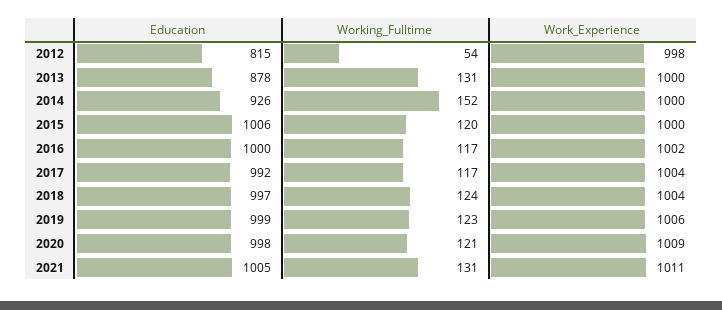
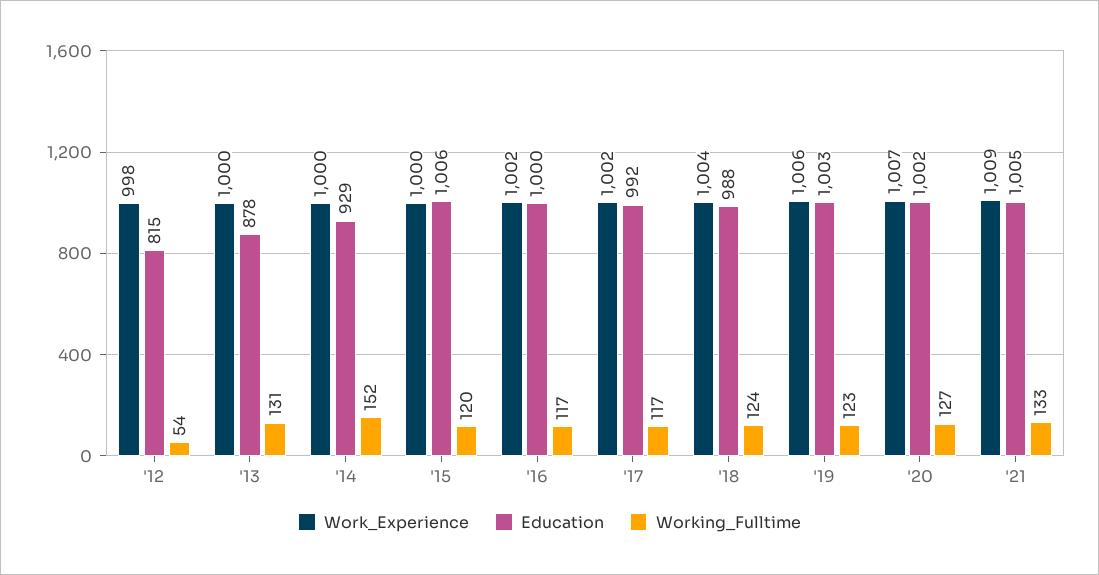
  {
    "Education": {
      "2012": 815,
      "2013": 878,
-     "2014": 926,
+     "2014": 929,
      "2015": 1006,
      "2016": 1000,
      "2017": 992,
-     "2018": 997,
+     "2018": 988,
-     "2019": 999,
+     "2019": 1003,
-     "2020": 998,
+     "2020": 1002,
      "2021": 1005
    },
    "Working_Fulltime": {
      "2012": 54,
      "2013": 131,
      "2014": 152,
      "2015": 120,
      "2016": 117,
      "2017": 117,
      "2018": 124,
      "2019": 123,
-     "2020": 121,
+     "2020": 127,
-     "2021": 131
+     "2021": 133
    },
    "Work_Experience": {
      "2012": 998,
      "2013": 1000,
      "2014": 1000,
      "2015": 1000,
      "2016": 1002,
-     "2017": 1004,
+     "2017": 1002,
      "2018": 1004,
      "2019": 1006,
-     "2020": 1009,
+     "2020": 1007,
-     "2021": 1011
+     "2021": 1009
    }
  }

